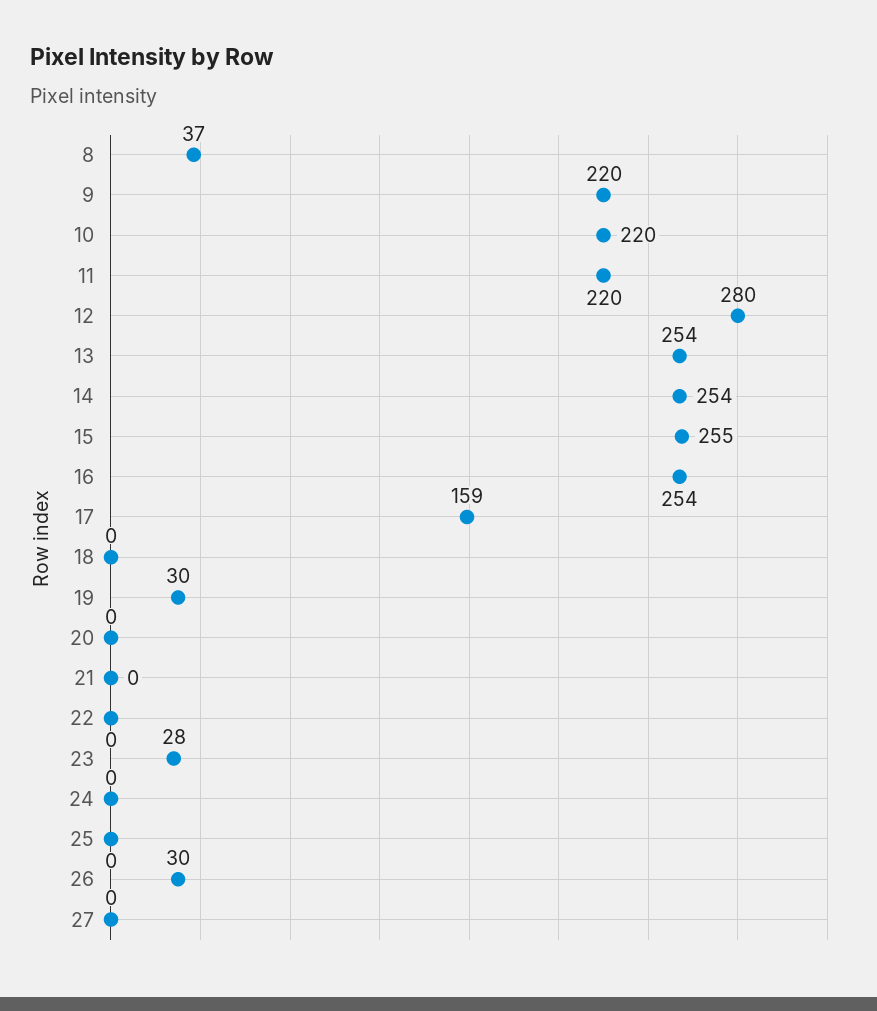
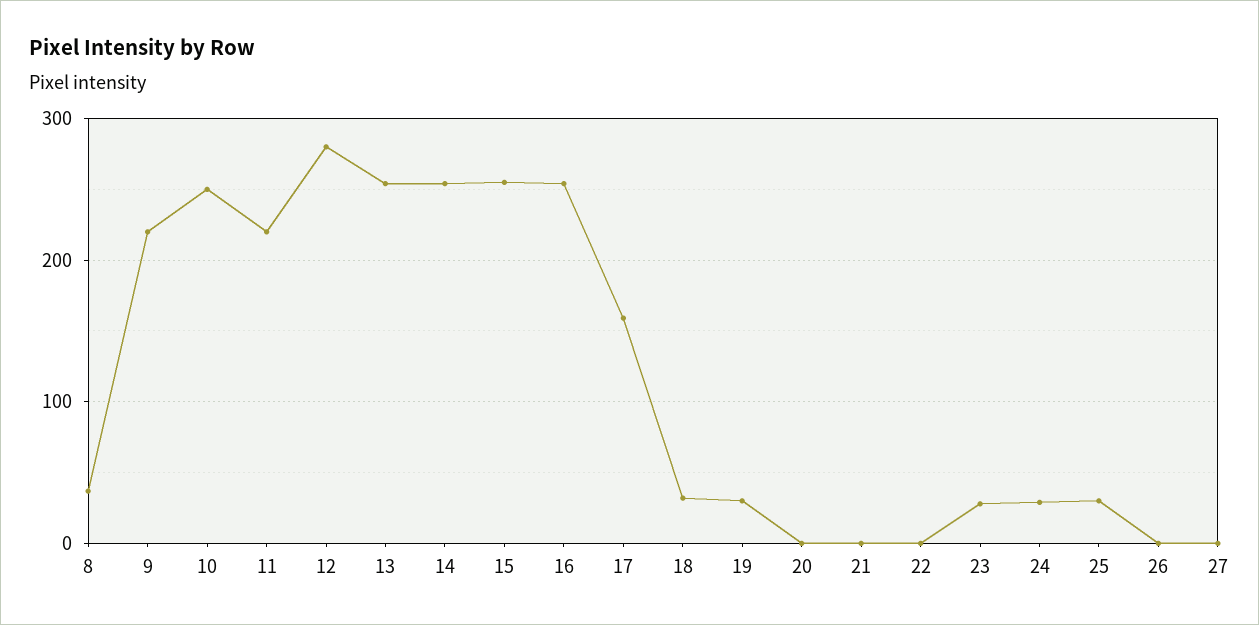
  {
    "8": 37,
    "9": 220,
-   "10": 220,
+   "10": 250,
    "11": 220,
    "12": 280,
    "13": 254,
    "14": 254,
    "15": 255,
    "16": 254,
    "17": 159,
-   "18": 0,
+   "18": 30,
    "19": 30,
    "20": 0,
    "21": 0,
    "22": 0,
    "23": 28,
-   "24": 0,
+   "24": 30,
-   "25": 0,
+   "25": 30,
-   "26": 30,
+   "26": 0,
    "27": 0
  }

